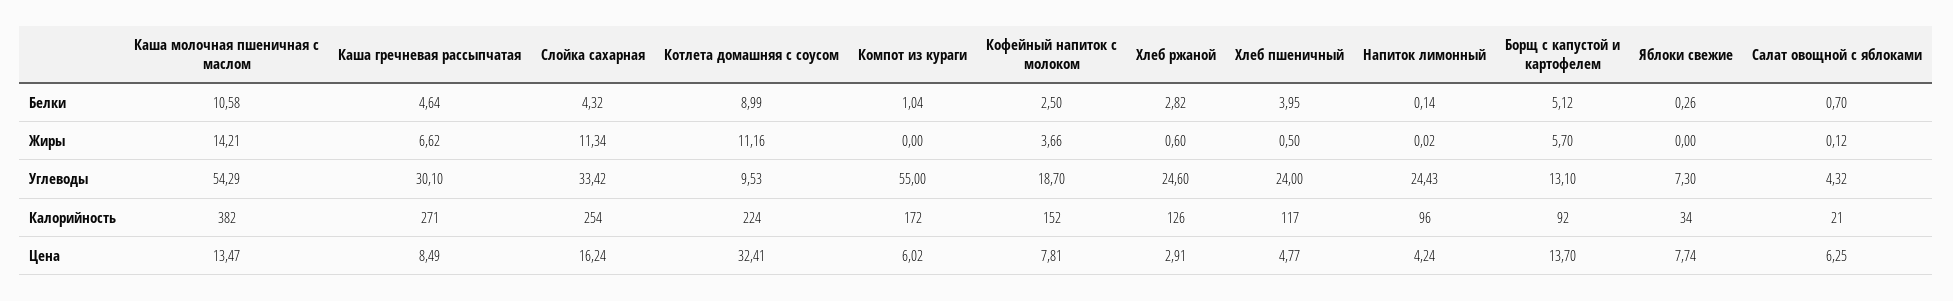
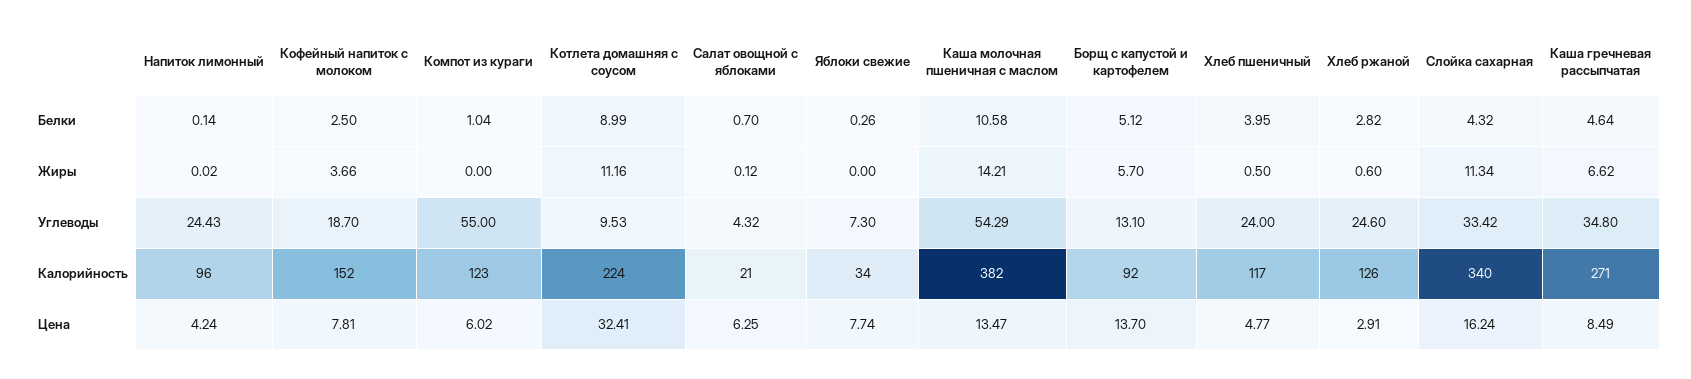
  {
    "Каша молочная пшеничная с маслом": {
      "Белки": 10.58,
      "Жиры": 14.21,
      "Углеводы": 54.29,
      "Калорийность": 382,
      "Цена": 13.47
    },
    "Каша гречневая рассыпчатая": {
      "Белки": 4.64,
      "Жиры": 6.62,
-     "Углеводы": 30.1,
+     "Углеводы": 34.8,
      "Калорийность": 271,
      "Цена": 8.49
    },
    "Слойка сахарная": {
      "Белки": 4.32,
      "Жиры": 11.34,
      "Углеводы": 33.42,
-     "Калорийность": 254,
+     "Калорийность": 340,
      "Цена": 16.24
    },
    "Котлета домашняя с соусом": {
      "Белки": 8.99,
      "Жиры": 11.16,
      "Углеводы": 9.53,
      "Калорийность": 224,
      "Цена": 32.41
    },
    "Компот из кураги": {
      "Белки": 1.04,
      "Жиры": 0,
      "Углеводы": 55,
-     "Калорийность": 172,
+     "Калорийность": 123,
      "Цена": 6.02
    },
    "Кофейный напиток с молоком": {
      "Белки": 2.5,
      "Жиры": 3.66,
      "Углеводы": 18.7,
      "Калорийность": 152,
      "Цена": 7.81
    },
    "Хлеб ржаной": {
      "Белки": 2.82,
      "Жиры": 0.6,
      "Углеводы": 24.6,
      "Калорийность": 126,
      "Цена": 2.91
    },
    "Хлеб пшеничный": {
      "Белки": 3.95,
      "Жиры": 0.5,
      "Углеводы": 24,
      "Калорийность": 117,
      "Цена": 4.77
    },
    "Напиток лимонный": {
      "Белки": 0.14,
      "Жиры": 0.02,
      "Углеводы": 24.43,
      "Калорийность": 96,
      "Цена": 4.24
    },
    "Борщ с капустой и картофелем": {
      "Белки": 5.12,
      "Жиры": 5.7,
      "Углеводы": 13.1,
      "Калорийность": 92,
      "Цена": 13.7
    },
    "Яблоки свежие": {
      "Белки": 0.26,
      "Жиры": 0,
      "Углеводы": 7.3,
      "Калорийность": 34,
      "Цена": 7.74
    },
    "Салат овощной с яблоками": {
      "Белки": 0.7,
      "Жиры": 0.12,
      "Углеводы": 4.32,
      "Калорийность": 21,
      "Цена": 6.25
    }
  }

